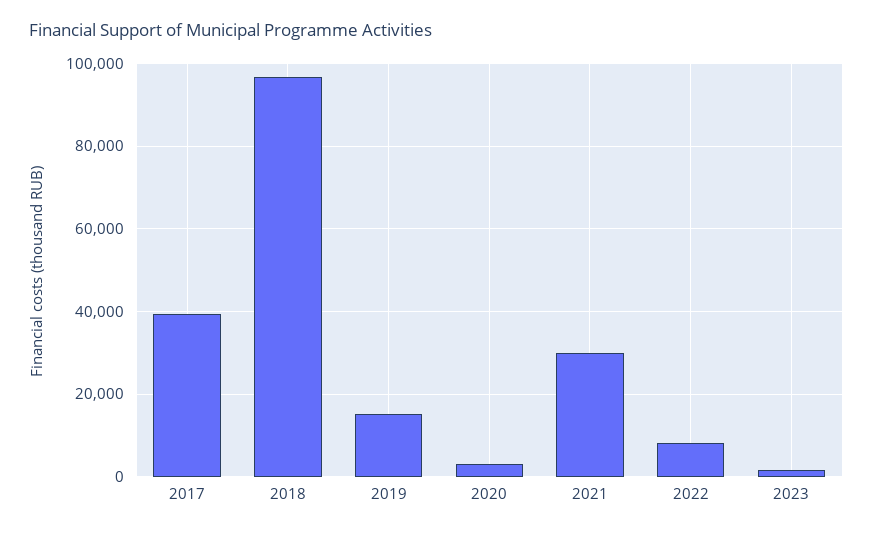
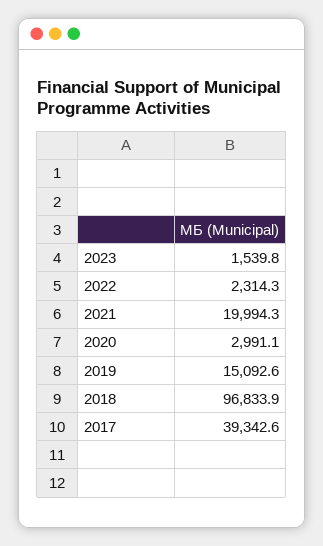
  {
    "2017": 39342.6,
    "2018": 96833.9,
    "2019": 15092.6,
    "2020": 2991.1,
-   "2021": 30000,
+   "2021": 19994.3,
-   "2022": 8000,
+   "2022": 2314.3,
    "2023": 1539.8
  }

